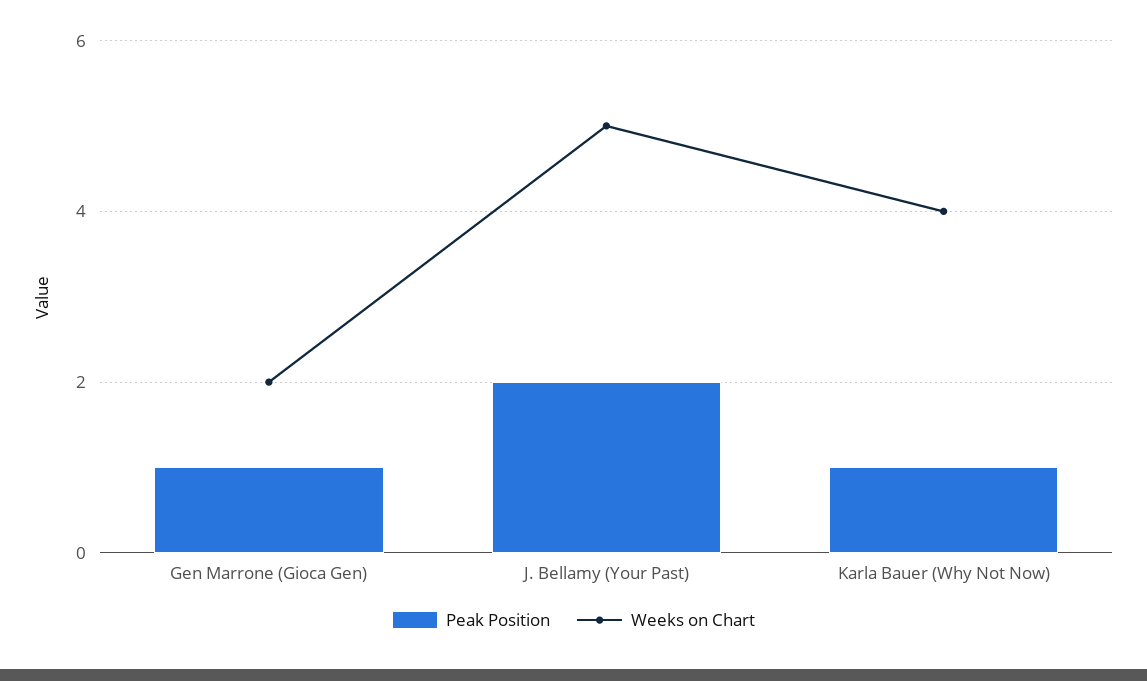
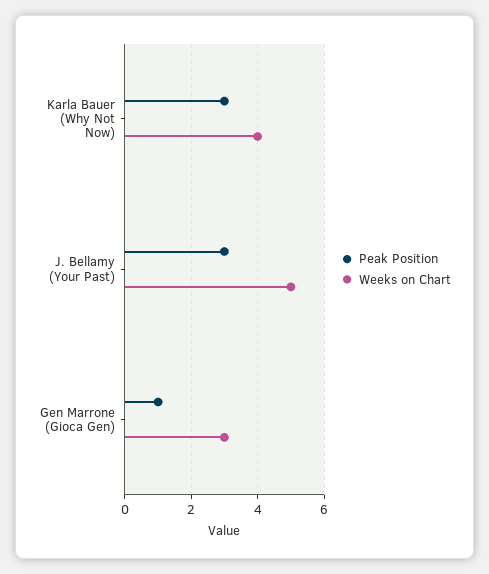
  {
    "Peak Position": {
      "Gen Marrone (Gioca Gen)": 1,
-     "J. Bellamy (Your Past)": 2,
+     "J. Bellamy (Your Past)": 3,
-     "Karla Bauer (Why Not Now)": 1
+     "Karla Bauer (Why Not Now)": 3
    },
    "Weeks on Chart": {
-     "Gen Marrone (Gioca Gen)": 2,
+     "Gen Marrone (Gioca Gen)": 3,
      "J. Bellamy (Your Past)": 5,
      "Karla Bauer (Why Not Now)": 4
    }
  }

